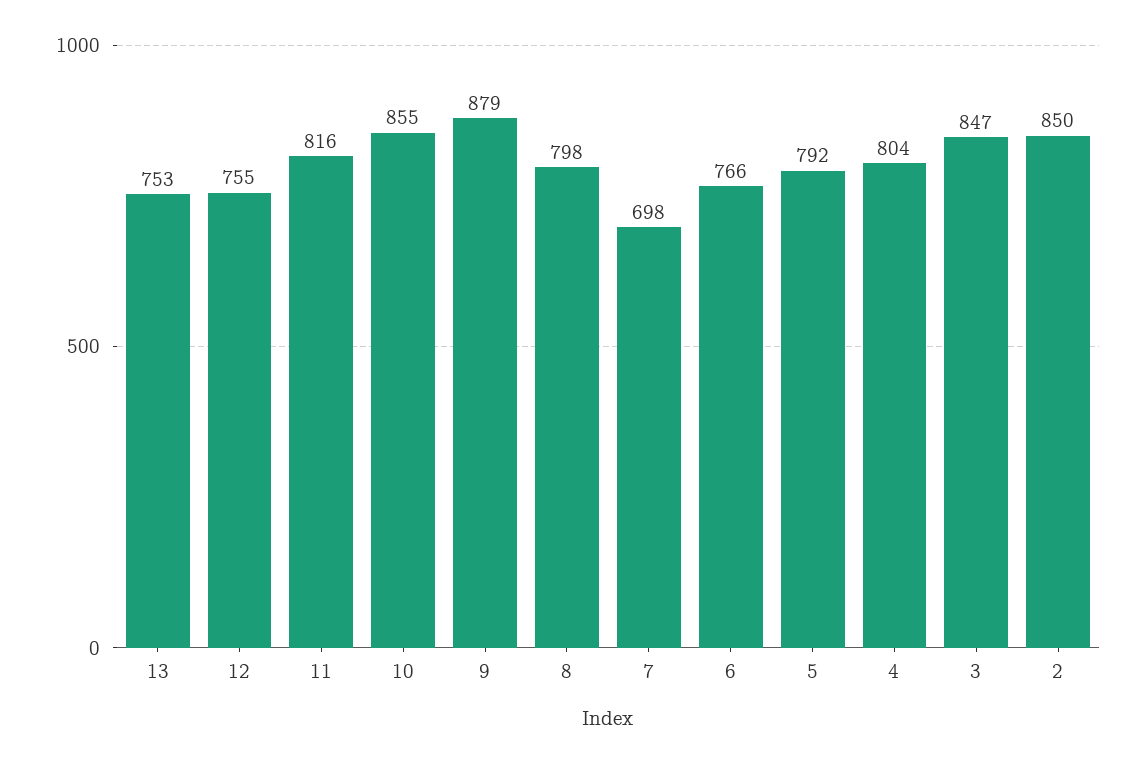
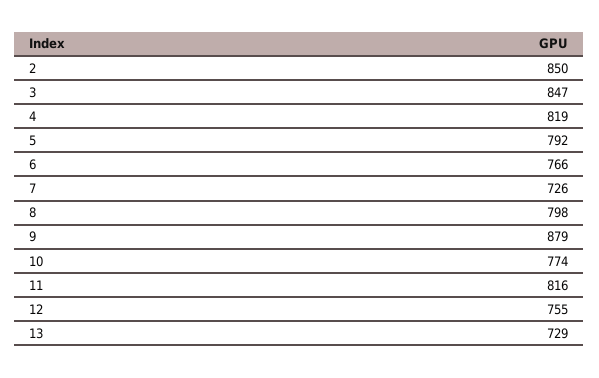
  {
-   "13": 753,
+   "13": 729,
    "12": 755,
    "11": 816,
-   "10": 855,
+   "10": 774,
    "9": 879,
    "8": 798,
-   "7": 698,
+   "7": 726,
    "6": 766,
    "5": 792,
-   "4": 804,
+   "4": 819,
    "3": 847,
    "2": 850
  }

